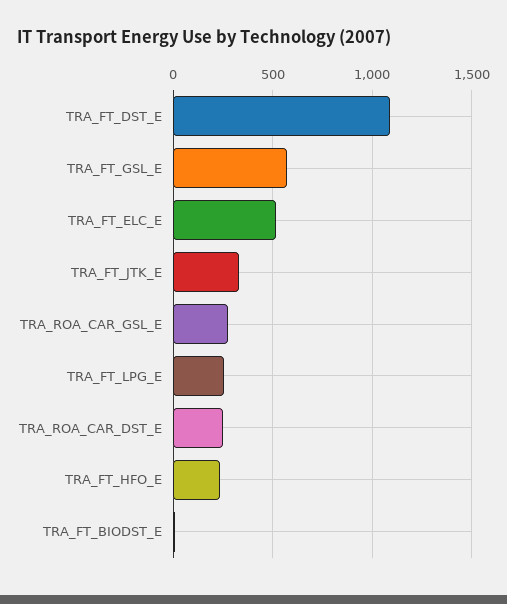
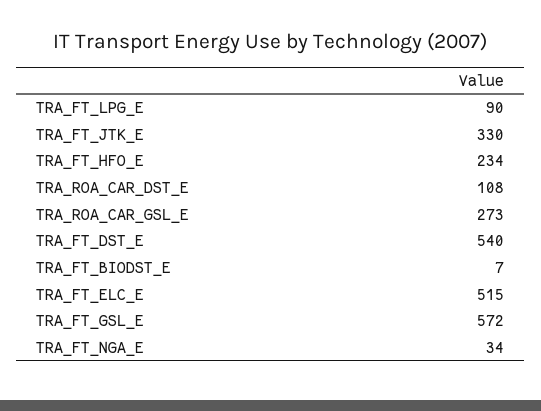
  {
-   "TRA_FT_DST_E": 1100,
+   "TRA_FT_DST_E": 540,
    "TRA_FT_GSL_E": 572,
    "TRA_FT_ELC_E": 515,
    "TRA_FT_JTK_E": 330,
    "TRA_ROA_CAR_GSL_E": 273,
-   "TRA_FT_LPG_E": 250,
+   "TRA_FT_LPG_E": 90,
-   "TRA_ROA_CAR_DST_E": 250,
+   "TRA_ROA_CAR_DST_E": 108,
    "TRA_FT_HFO_E": 234,
-   "TRA_FT_BIODST_E": 7
+   "TRA_FT_BIODST_E": 7,
+   "TRA_FT_NGA_E": 34
  }

